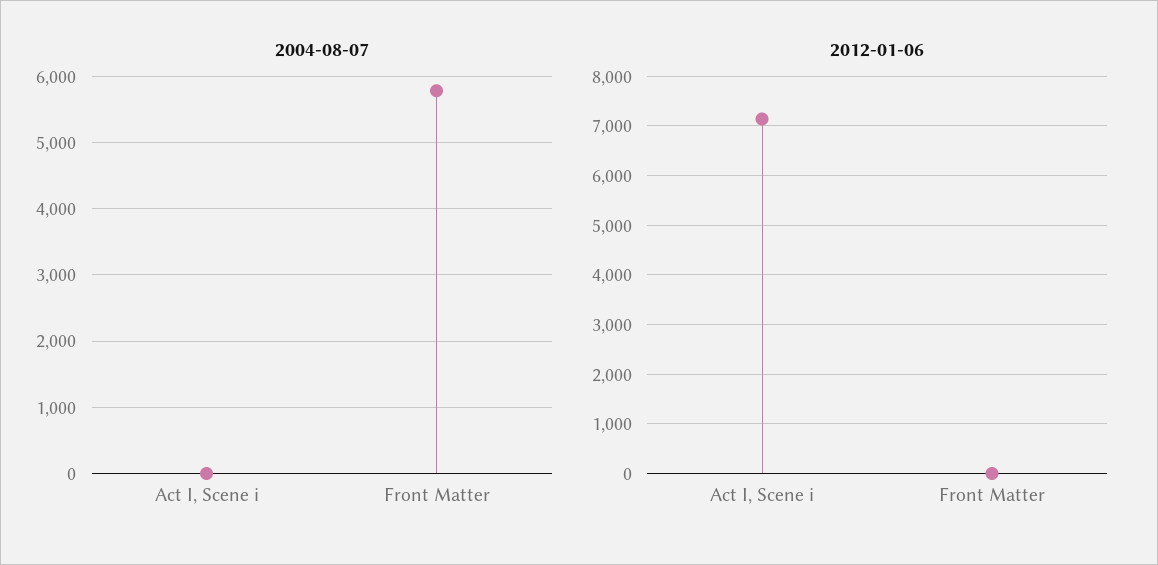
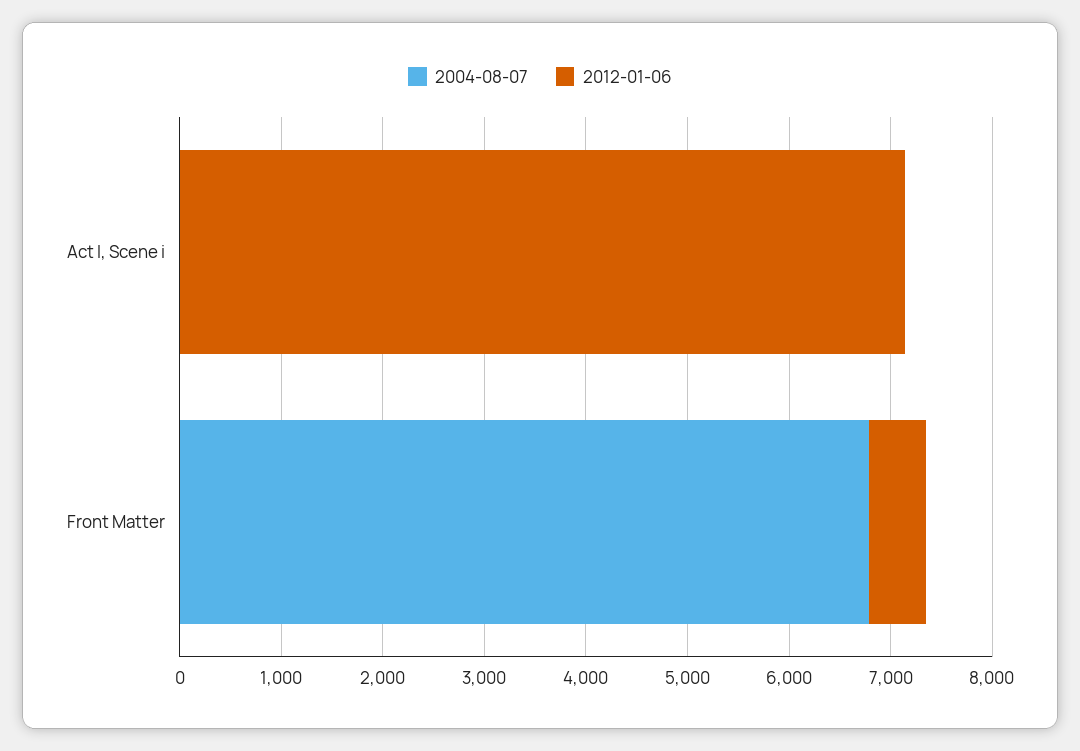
  {
    "2004-08-07": {
      "Act I, Scene i": 0,
-     "Front Matter": 5800
+     "Front Matter": 6800
    },
    "2012-01-06": {
      "Act I, Scene i": 7200,
-     "Front Matter": 0
+     "Front Matter": 600
    }
  }

